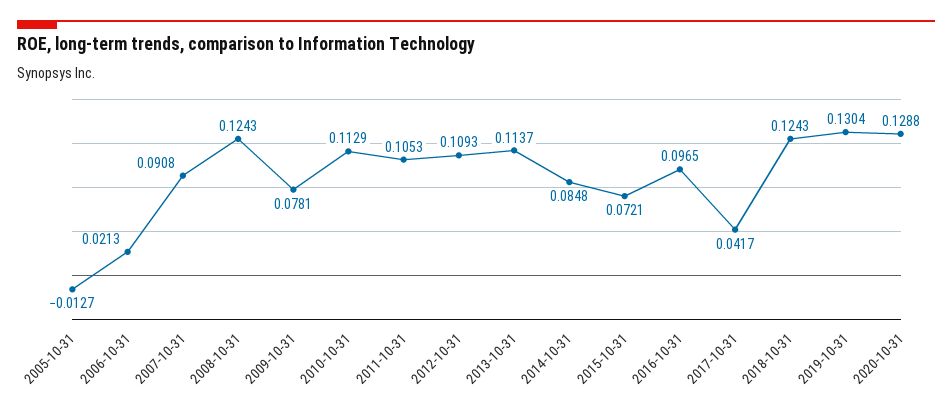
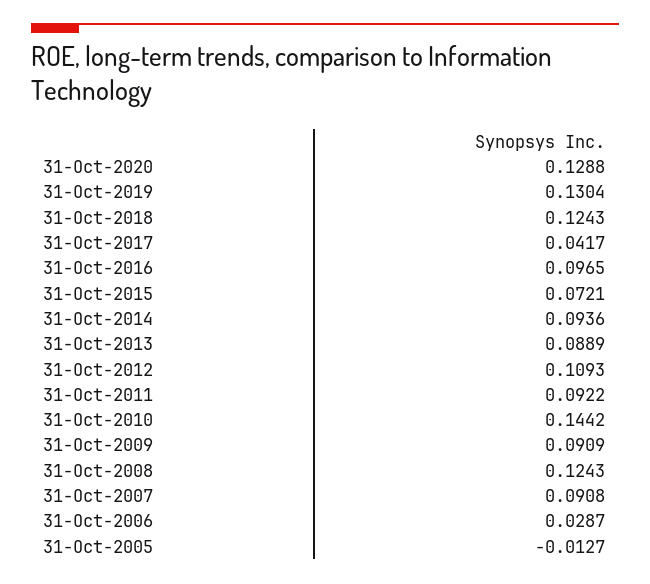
  {
    "2005-10-31": -0.0127,
-   "2006-10-31": 0.0213,
+   "2006-10-31": 0.0287,
    "2007-10-31": 0.0908,
    "2008-10-31": 0.1243,
-   "2009-10-31": 0.0781,
+   "2009-10-31": 0.0909,
-   "2010-10-31": 0.1129,
+   "2010-10-31": 0.1442,
-   "2011-10-31": 0.1053,
+   "2011-10-31": 0.0922,
    "2012-10-31": 0.1093,
-   "2013-10-31": 0.1137,
+   "2013-10-31": 0.0889,
-   "2014-10-31": 0.0848,
+   "2014-10-31": 0.0936,
    "2015-10-31": 0.0721,
    "2016-10-31": 0.0965,
    "2017-10-31": 0.0417,
    "2018-10-31": 0.1243,
    "2019-10-31": 0.1304,
    "2020-10-31": 0.1288
  }

